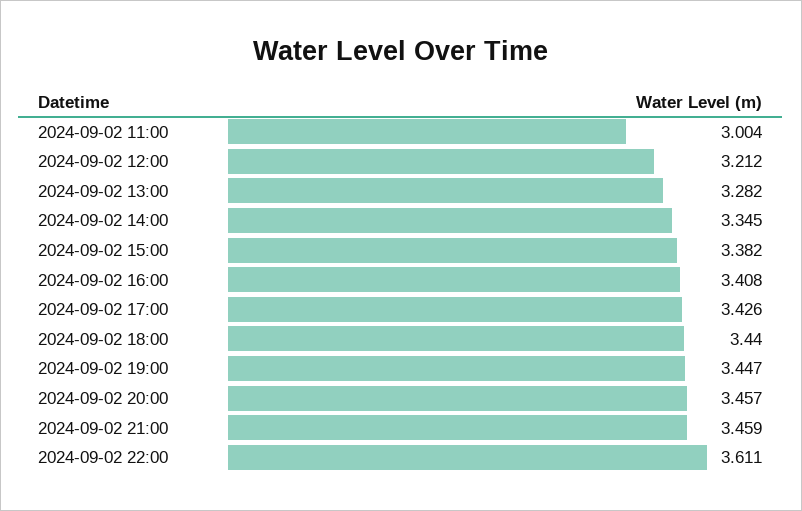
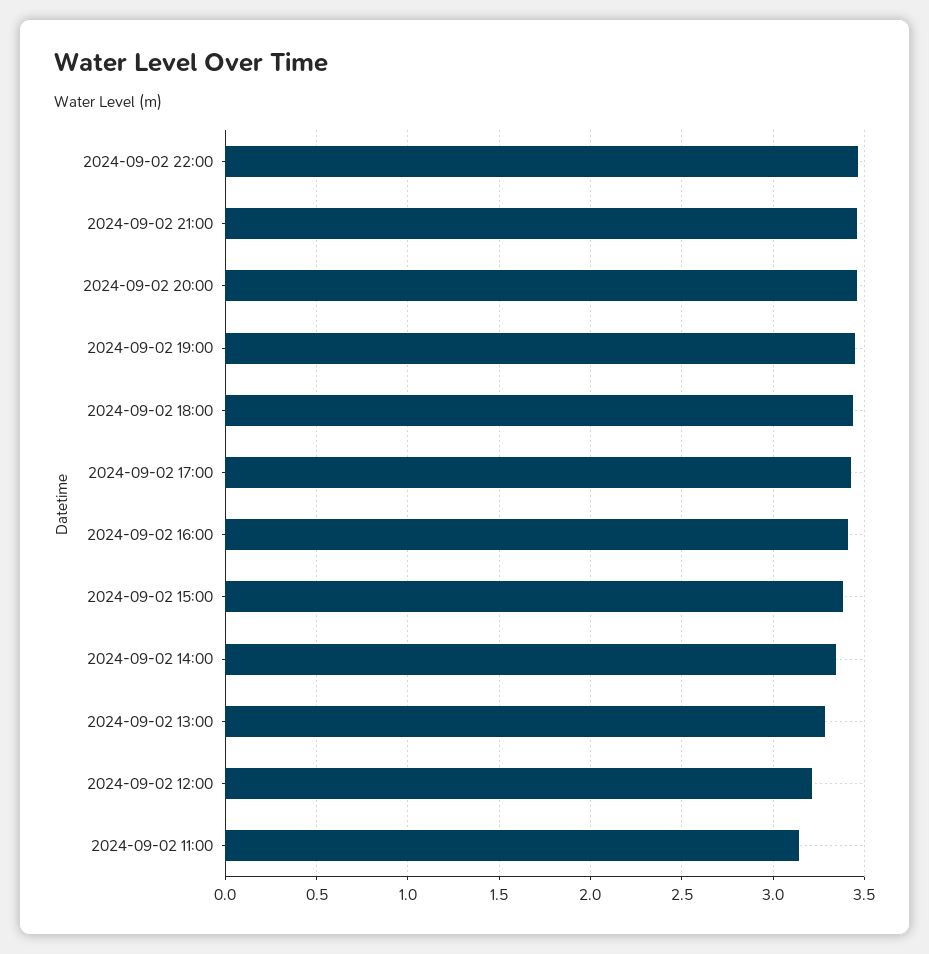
  {
-   "2024-09-02 11:00": 3.004,
+   "2024-09-02 11:00": 3.15,
    "2024-09-02 12:00": 3.212,
    "2024-09-02 13:00": 3.282,
    "2024-09-02 14:00": 3.345,
    "2024-09-02 15:00": 3.382,
    "2024-09-02 16:00": 3.408,
    "2024-09-02 17:00": 3.426,
    "2024-09-02 18:00": 3.44,
    "2024-09-02 19:00": 3.447,
    "2024-09-02 20:00": 3.457,
    "2024-09-02 21:00": 3.459,
-   "2024-09-02 22:00": 3.611
+   "2024-09-02 22:00": 3.45
  }

